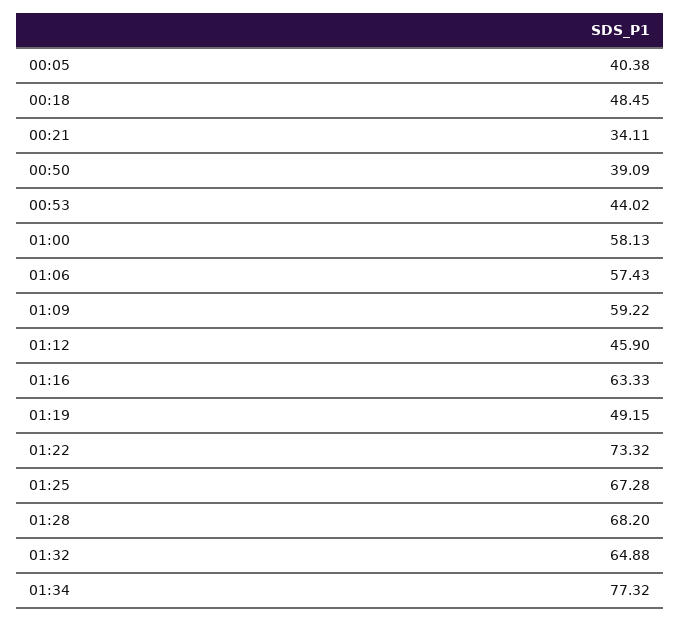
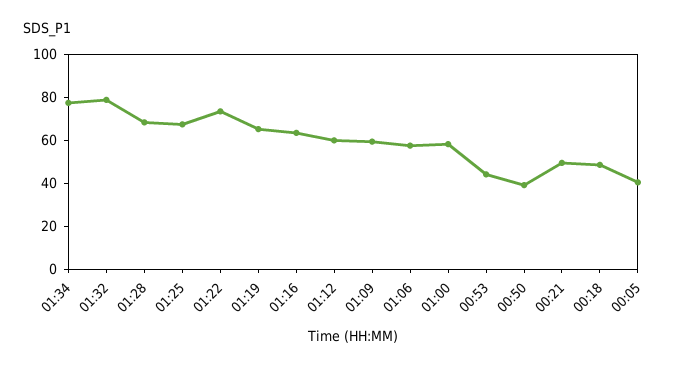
  {
    "00:05": 40.38,
    "00:18": 48.45,
-   "00:21": 34.11,
+   "00:21": 50,
    "00:50": 39.09,
    "00:53": 44.02,
    "01:00": 58.13,
    "01:06": 57.43,
    "01:09": 59.22,
-   "01:12": 45.9,
+   "01:12": 60,
    "01:16": 63.33,
-   "01:19": 49.15,
+   "01:19": 65,
    "01:22": 73.32,
    "01:25": 67.28,
    "01:28": 68.2,
-   "01:32": 64.88,
+   "01:32": 80,
    "01:34": 77.32
  }

